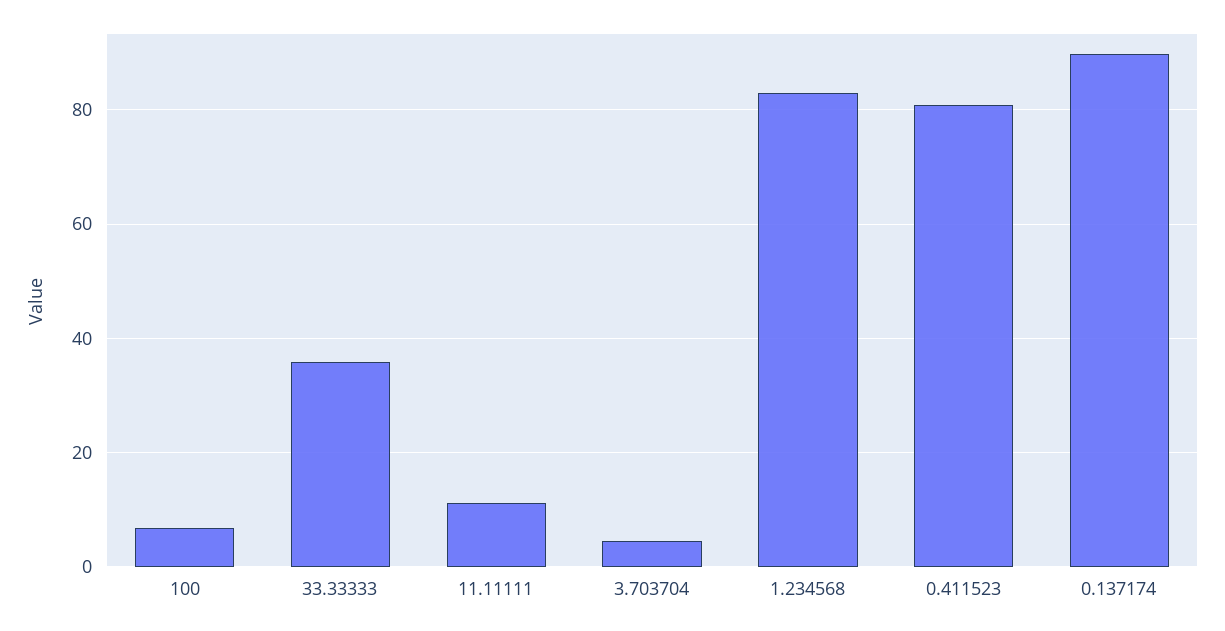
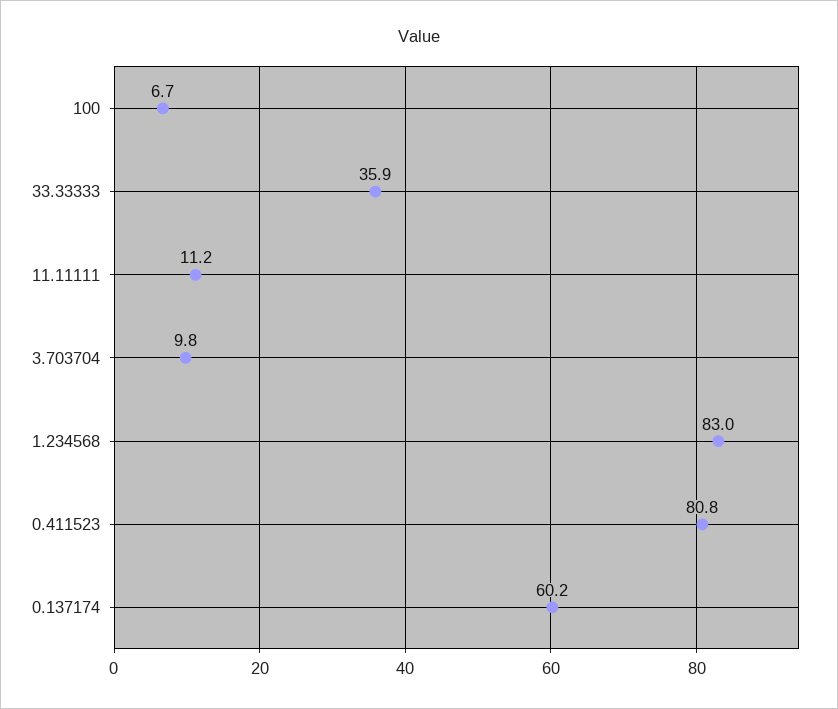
  {
    "100": 6.7,
    "33.33333": 35.9,
    "11.11111": 11.2,
-   "3.703704": 4,
+   "3.703704": 9.8,
    "1.234568": 83,
    "0.411523": 80.8,
-   "0.137174": 90
+   "0.137174": 60.2
  }

